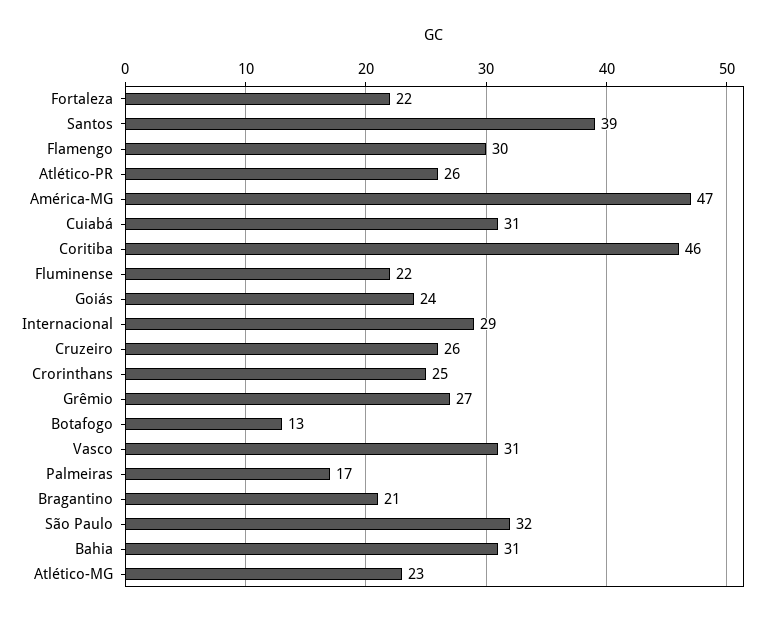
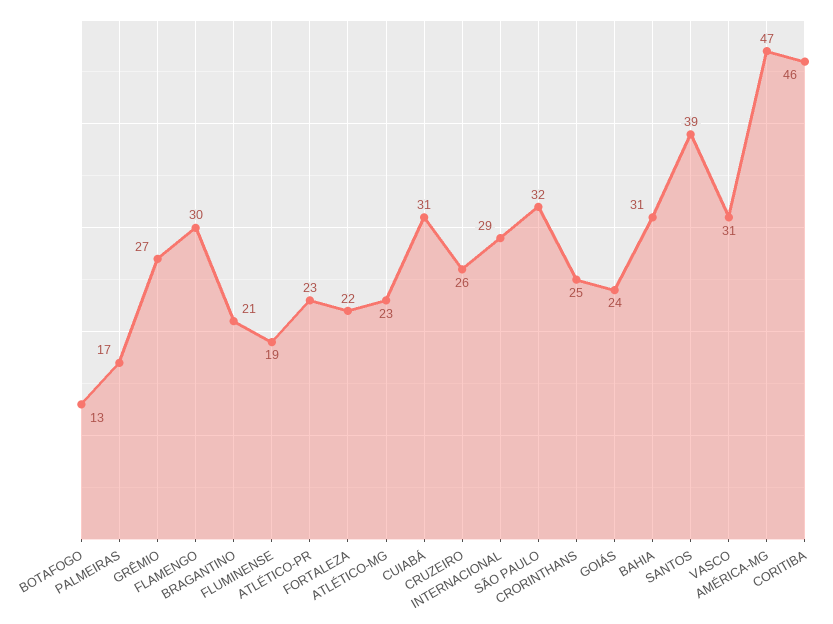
  {
    "Fortaleza": 22,
    "Santos": 39,
    "Flamengo": 30,
-   "Atlético-PR": 26,
+   "Atlético-PR": 23,
    "América-MG": 47,
    "Cuiabá": 31,
    "Coritiba": 46,
-   "Fluminense": 22,
+   "Fluminense": 19,
    "Goiás": 24,
    "Internacional": 29,
    "Cruzeiro": 26,
    "Crorinthans": 25,
    "Grêmio": 27,
    "Botafogo": 13,
    "Vasco": 31,
    "Palmeiras": 17,
    "Bragantino": 21,
    "São Paulo": 32,
    "Bahia": 31,
    "Atlético-MG": 23
  }

